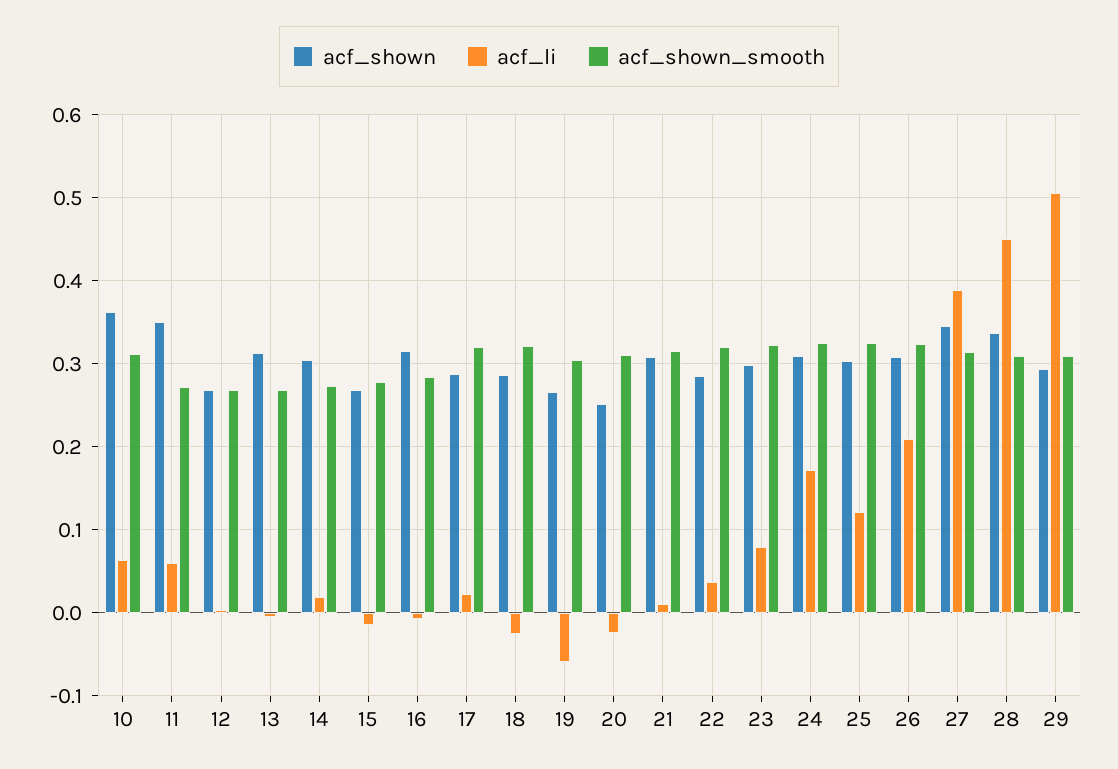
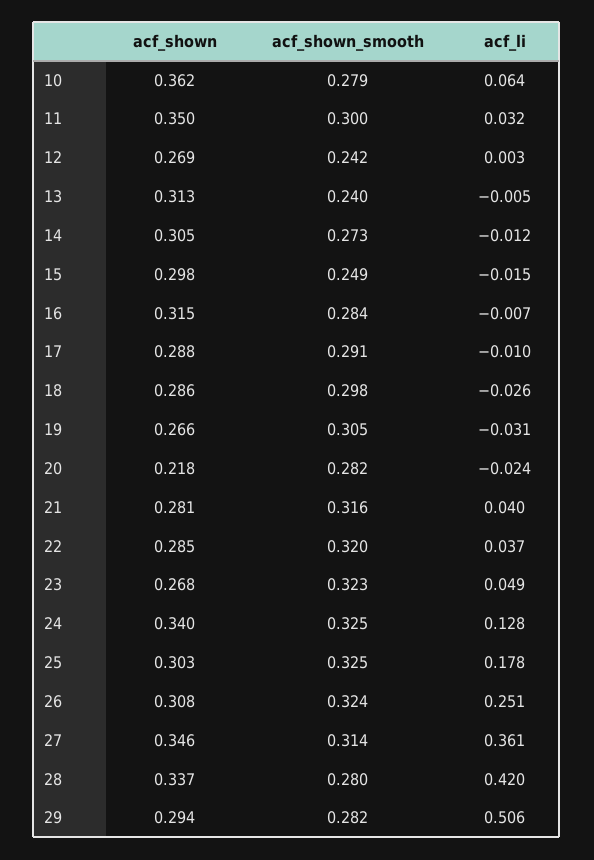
  {
    "acf_shown": {
      "10": 0.362,
      "11": 0.35,
      "12": 0.269,
      "13": 0.313,
      "14": 0.305,
-     "15": 0.27,
+     "15": 0.298,
      "16": 0.315,
      "17": 0.288,
      "18": 0.286,
      "19": 0.266,
-     "20": 0.25,
+     "20": 0.218,
-     "21": 0.31,
+     "21": 0.281,
      "22": 0.285,
-     "23": 0.3,
+     "23": 0.268,
-     "24": 0.31,
+     "24": 0.34,
      "25": 0.303,
      "26": 0.308,
      "27": 0.346,
      "28": 0.337,
      "29": 0.294
    },
    "acf_li": {
      "10": 0.064,
-     "11": 0.06,
+     "11": 0.032,
      "12": 0.003,
      "13": -0.005,
-     "14": 0.02,
+     "14": -0.012,
      "15": -0.015,
      "16": -0.007,
-     "17": 0.02,
+     "17": -0.01,
      "18": -0.026,
-     "19": -0.06,
+     "19": -0.031,
      "20": -0.024,
-     "21": 0.01,
+     "21": 0.04,
      "22": 0.037,
-     "23": 0.08,
+     "23": 0.049,
-     "24": 0.17,
+     "24": 0.128,
-     "25": 0.12,
+     "25": 0.178,
-     "26": 0.21,
+     "26": 0.251,
-     "27": 0.39,
+     "27": 0.361,
-     "28": 0.45,
+     "28": 0.42,
      "29": 0.506
    },
    "acf_shown_smooth": {
-     "10": 0.31,
+     "10": 0.279,
-     "11": 0.27,
+     "11": 0.3,
-     "12": 0.27,
+     "12": 0.242,
-     "13": 0.27,
+     "13": 0.24,
      "14": 0.273,
-     "15": 0.28,
+     "15": 0.249,
      "16": 0.284,
-     "17": 0.32,
+     "17": 0.291,
-     "18": 0.32,
+     "18": 0.298,
      "19": 0.305,
-     "20": 0.31,
+     "20": 0.282,
      "21": 0.316,
      "22": 0.32,
      "23": 0.323,
      "24": 0.325,
      "25": 0.325,
      "26": 0.324,
      "27": 0.314,
-     "28": 0.31,
+     "28": 0.28,
-     "29": 0.31
+     "29": 0.282
    }
  }

